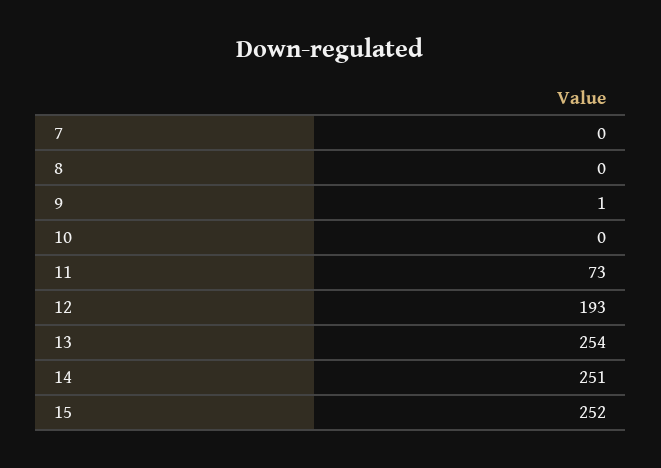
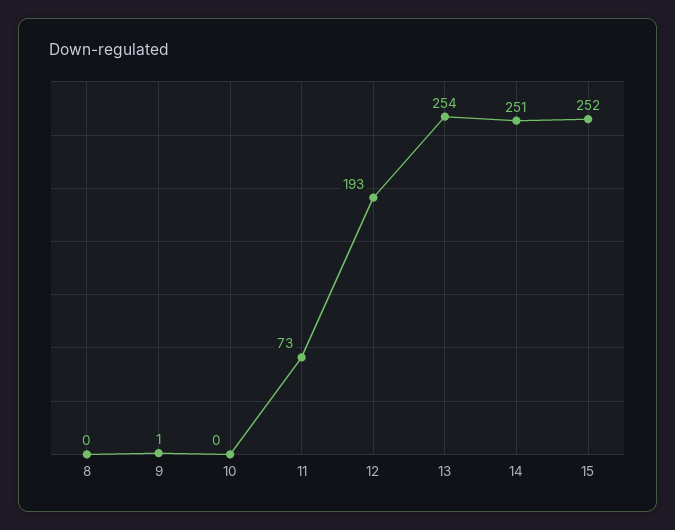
  {
-   "7": 0,
    "8": 0,
    "9": 1,
    "10": 0,
    "11": 73,
    "12": 193,
    "13": 254,
    "14": 251,
    "15": 252
  }

